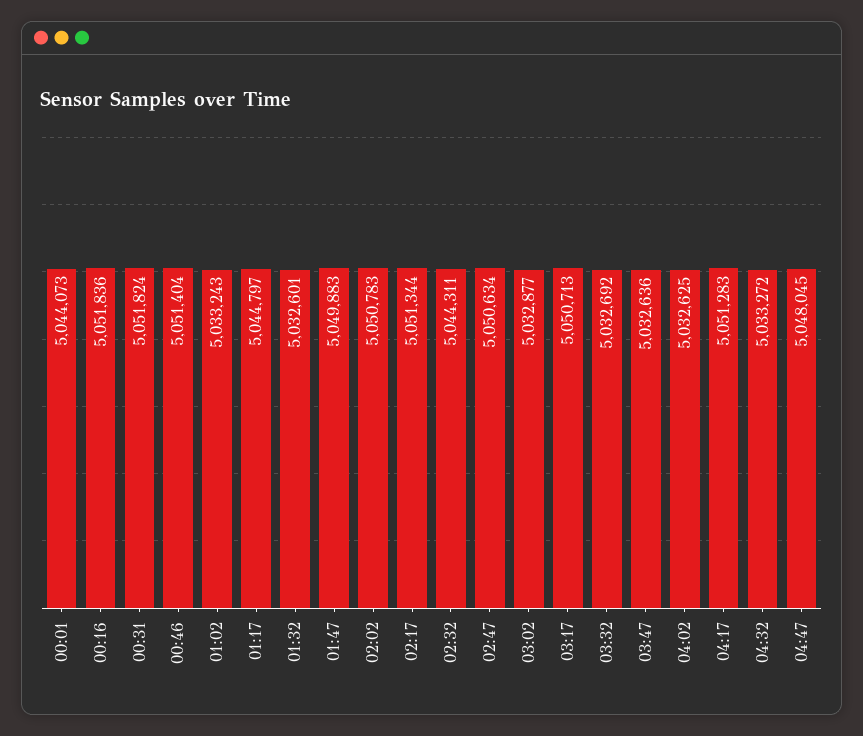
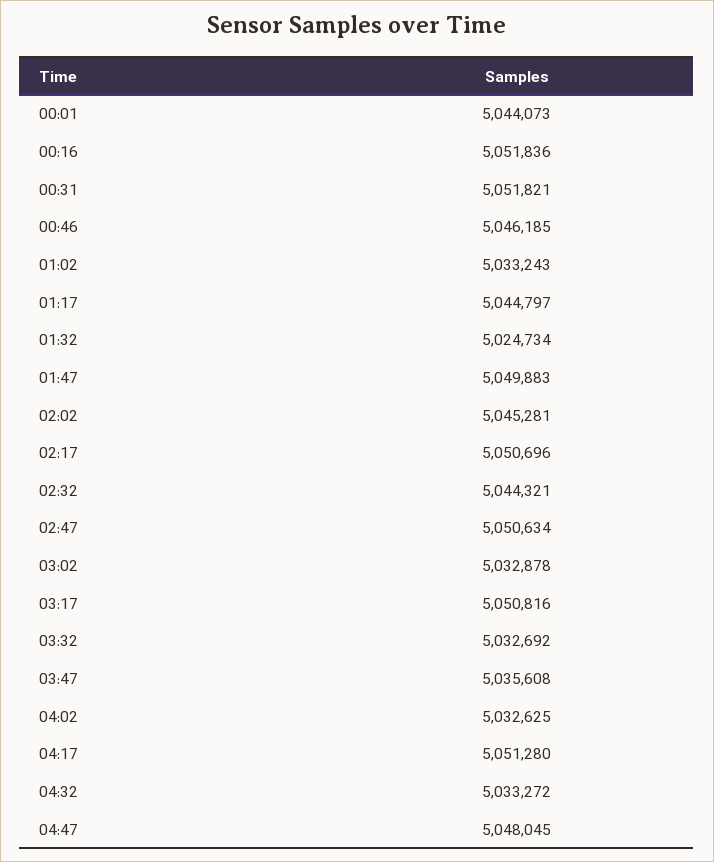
  {
    "00:01": 5044073,
    "00:16": 5051836,
-   "00:31": 5051824,
+   "00:31": 5051821,
-   "00:46": 5051404,
+   "00:46": 5046185,
    "01:02": 5033243,
    "01:17": 5044797,
-   "01:32": 5032601,
+   "01:32": 5024734,
    "01:47": 5049883,
-   "02:02": 5050783,
+   "02:02": 5045281,
-   "02:17": 5051344,
+   "02:17": 5050696,
-   "02:32": 5044311,
+   "02:32": 5044321,
    "02:47": 5050634,
-   "03:02": 5032877,
+   "03:02": 5032878,
-   "03:17": 5050713,
+   "03:17": 5050816,
    "03:32": 5032692,
-   "03:47": 5032636,
+   "03:47": 5035608,
    "04:02": 5032625,
-   "04:17": 5051283,
+   "04:17": 5051280,
    "04:32": 5033272,
    "04:47": 5048045
  }

